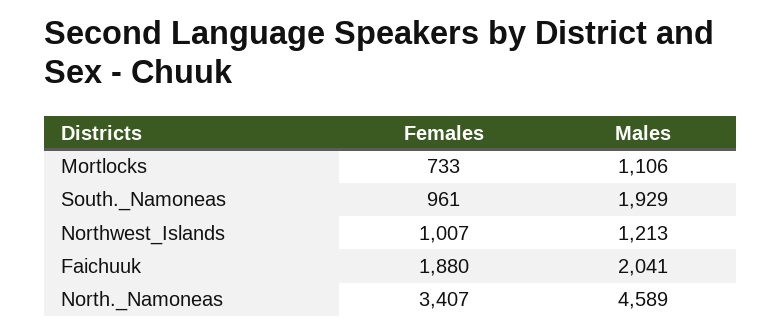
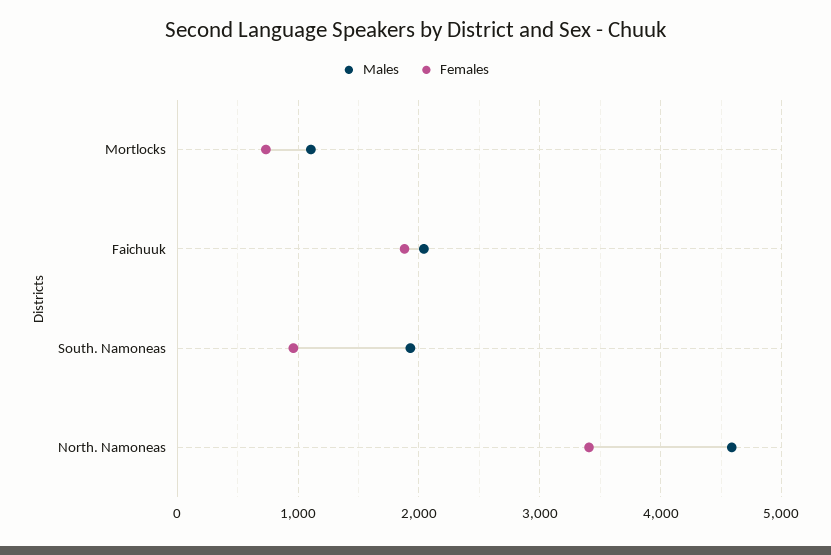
  {
    "Females": {
      "Mortlocks": 733,
      "South._Namoneas": 961,
-     "Northwest_Islands": 1007,
      "Faichuuk": 1880,
      "North._Namoneas": 3407
    },
    "Males": {
      "Mortlocks": 1106,
      "South._Namoneas": 1929,
-     "Northwest_Islands": 1213,
      "Faichuuk": 2041,
      "North._Namoneas": 4589
    }
  }

